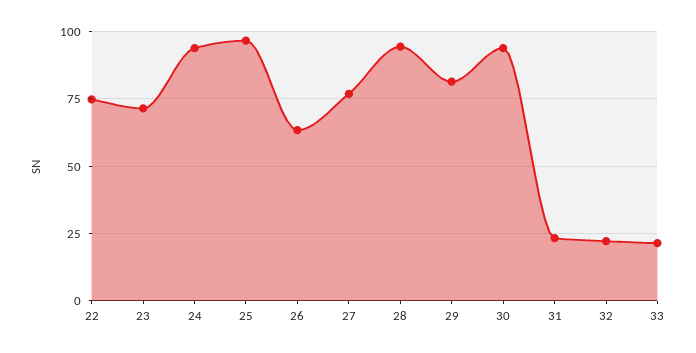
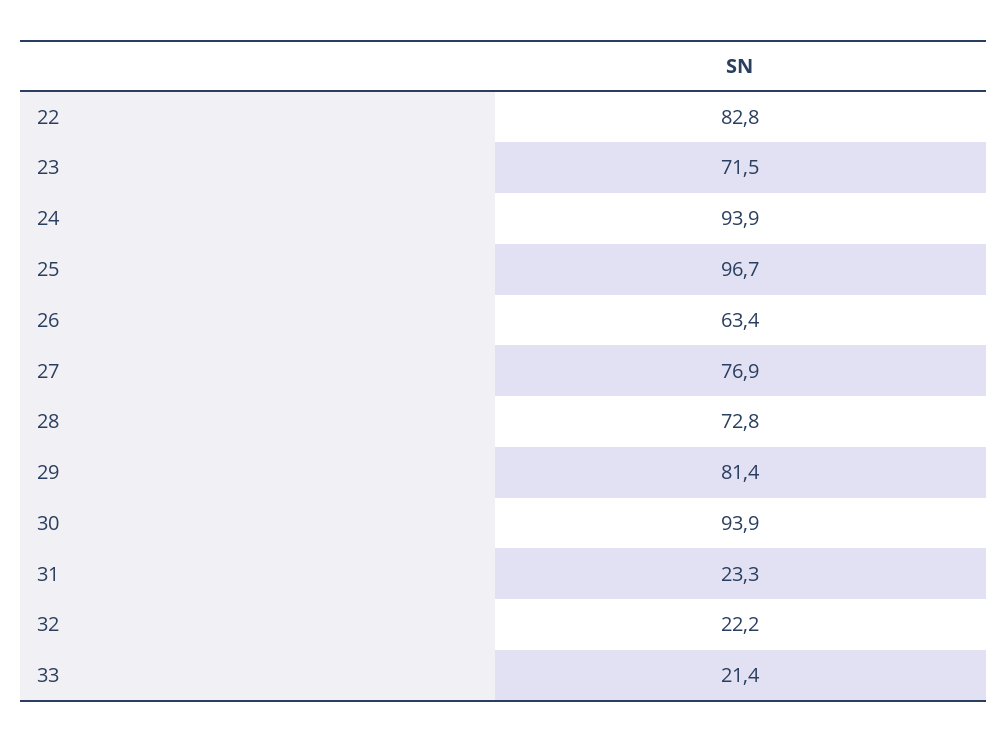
  {
-   "22": 75,
+   "22": 82.8,
    "23": 71.5,
    "24": 93.9,
    "25": 96.7,
    "26": 63.4,
    "27": 76.9,
-   "28": 95,
+   "28": 72.8,
    "29": 81.4,
    "30": 93.9,
    "31": 23.3,
    "32": 22.2,
    "33": 21.4
  }

